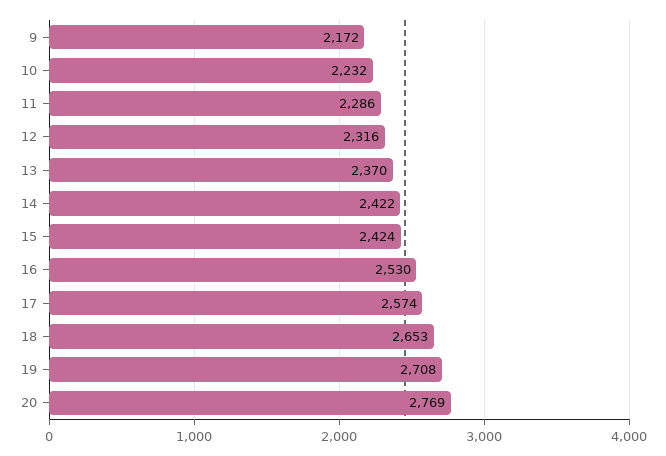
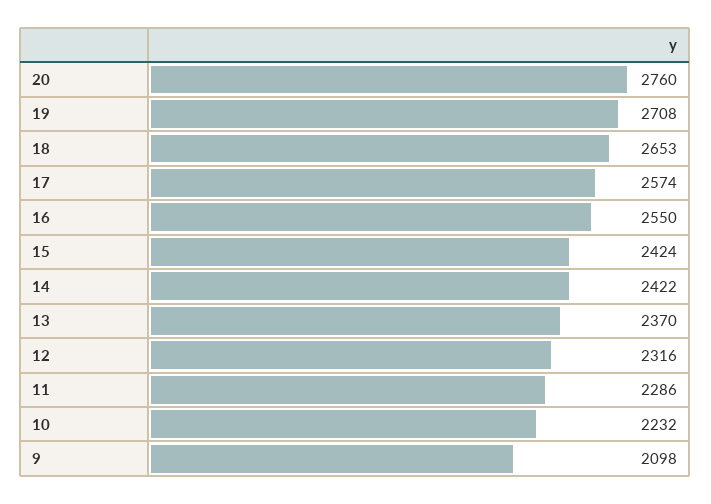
  {
-   "9": 2172,
+   "9": 2098,
    "10": 2232,
    "11": 2286,
    "12": 2316,
    "13": 2370,
    "14": 2422,
    "15": 2424,
-   "16": 2530,
+   "16": 2550,
    "17": 2574,
    "18": 2653,
    "19": 2708,
-   "20": 2769
+   "20": 2760
  }

